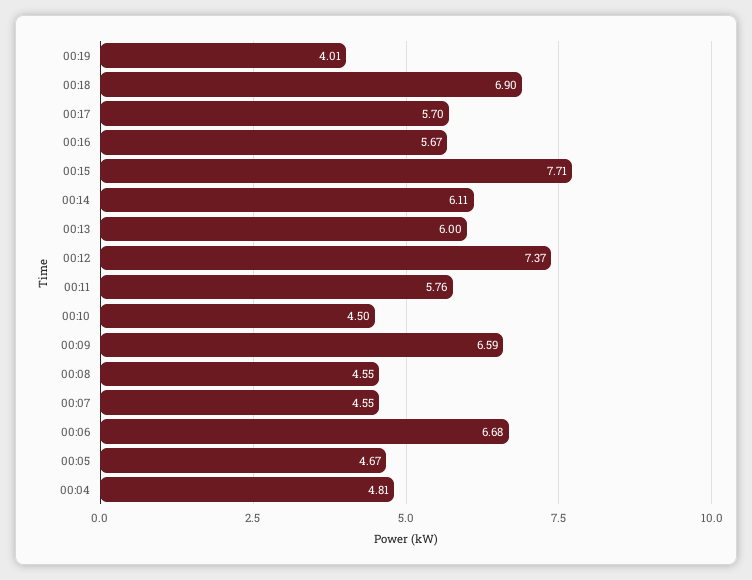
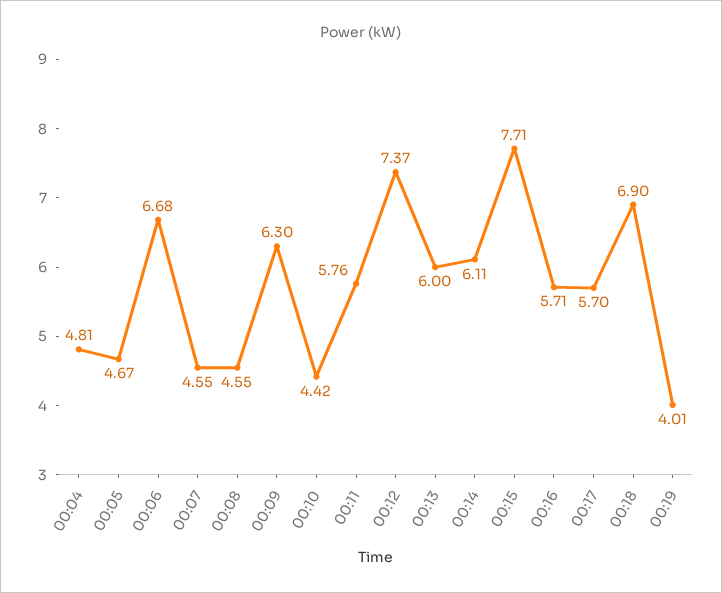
  {
    "00:19": 4.01,
    "00:18": 6.9,
    "00:17": 5.7,
-   "00:16": 5.67,
+   "00:16": 5.71,
    "00:15": 7.71,
    "00:14": 6.11,
    "00:13": 6,
    "00:12": 7.37,
    "00:11": 5.76,
-   "00:10": 4.5,
+   "00:10": 4.42,
-   "00:09": 6.59,
+   "00:09": 6.3,
    "00:08": 4.55,
    "00:07": 4.55,
    "00:06": 6.68,
    "00:05": 4.67,
    "00:04": 4.81
  }

